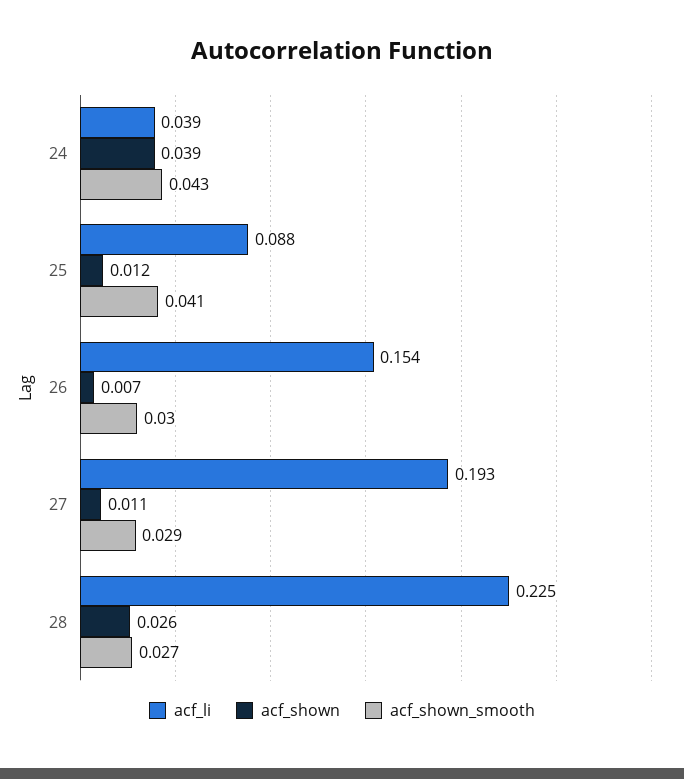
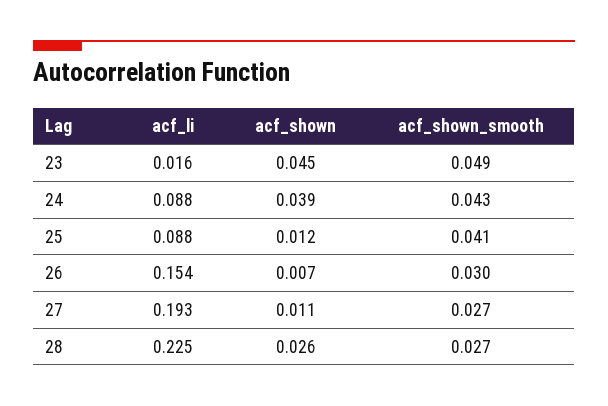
  {
    "acf_li": {
-     "24": 0.039,
+     "24": 0.088,
      "25": 0.088,
      "26": 0.154,
      "27": 0.193,
-     "28": 0.225
+     "28": 0.225,
+     "23": 0.016
    },
    "acf_shown": {
      "24": 0.039,
      "25": 0.012,
      "26": 0.007,
      "27": 0.011,
-     "28": 0.026
+     "28": 0.026,
+     "23": 0.045
    },
    "acf_shown_smooth": {
      "24": 0.043,
      "25": 0.041,
      "26": 0.03,
-     "27": 0.029,
+     "27": 0.027,
-     "28": 0.027
+     "28": 0.027,
+     "23": 0.049
    }
  }

